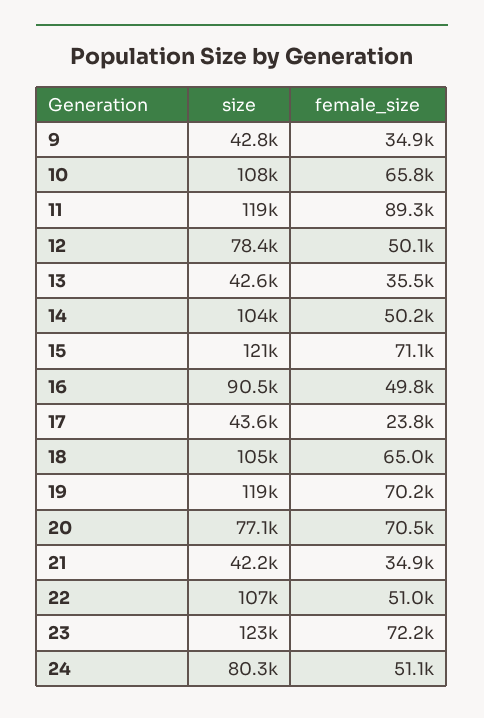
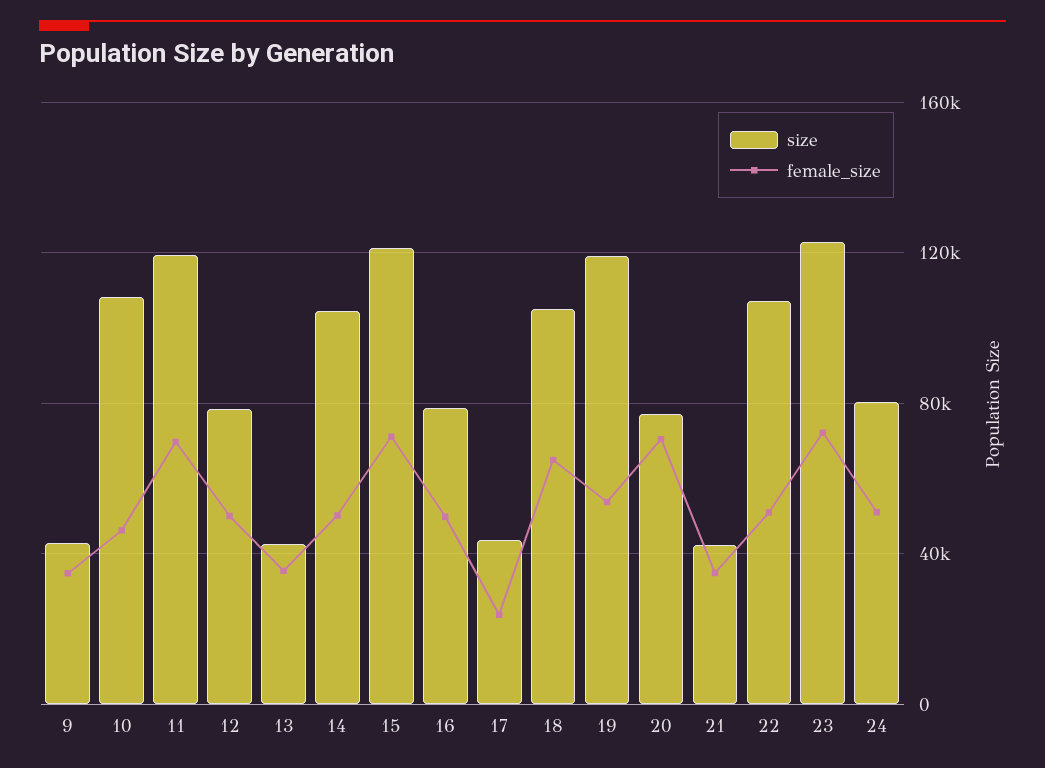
  {
    "size": {
      "9": 42800,
      "10": 108000,
      "11": 119000,
      "12": 78400,
      "13": 42600,
      "14": 104000,
      "15": 121000,
-     "16": 90500,
+     "16": 80000,
      "17": 43600,
      "18": 105000,
      "19": 119000,
      "20": 77100,
      "21": 42200,
      "22": 107000,
      "23": 123000,
      "24": 80300
    },
    "female_size": {
      "9": 34900,
-     "10": 65800,
+     "10": 45000,
-     "11": 89300,
+     "11": 70000,
      "12": 50100,
      "13": 35500,
      "14": 50200,
      "15": 71100,
      "16": 49800,
      "17": 23800,
      "18": 65000,
-     "19": 70200,
+     "19": 55000,
      "20": 70500,
      "21": 34900,
      "22": 51000,
      "23": 72200,
      "24": 51100
    }
  }

